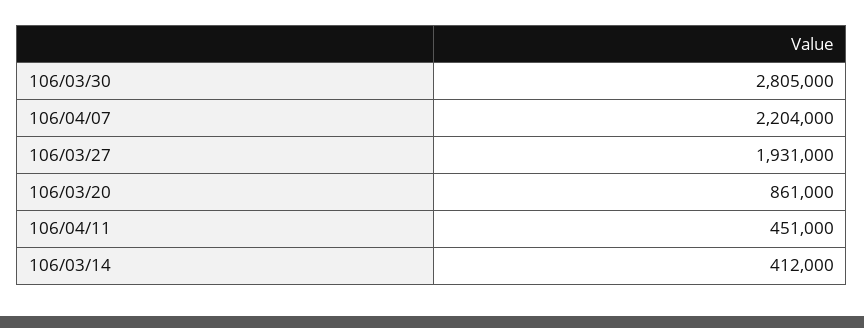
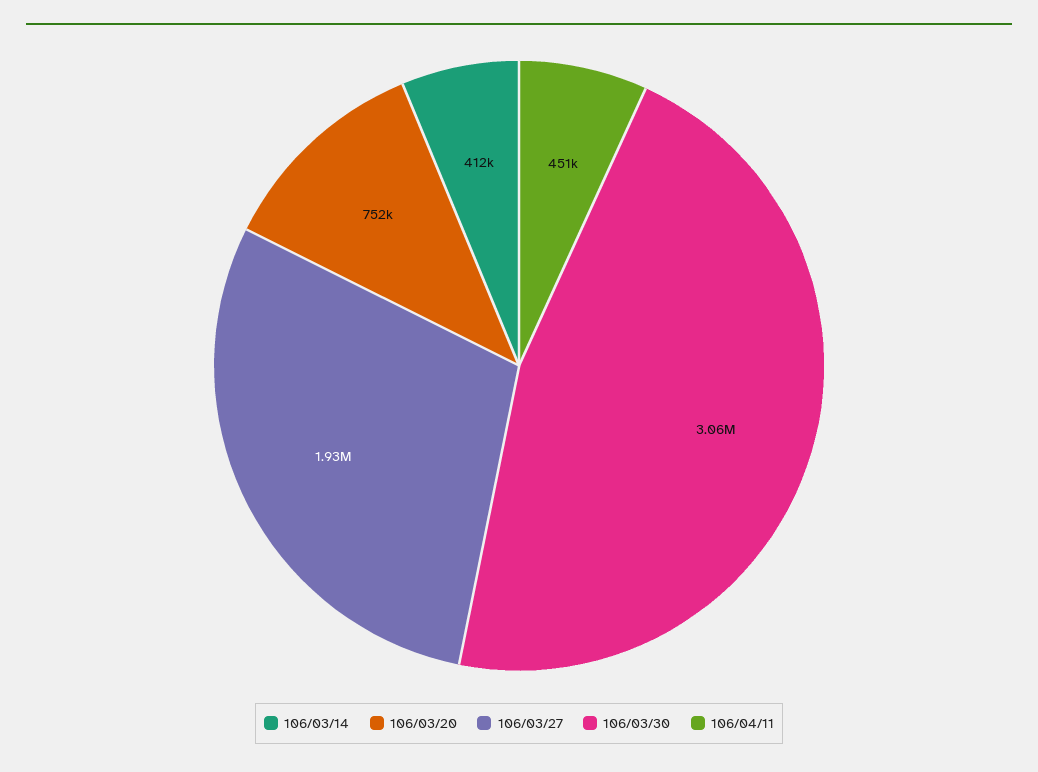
  {
-   "106/03/30": 2805000,
+   "106/03/30": 3060000,
-   "106/04/07": 2204000,
    "106/03/27": 1931000,
-   "106/03/20": 861000,
+   "106/03/20": 752000,
    "106/04/11": 451000,
    "106/03/14": 412000
  }

